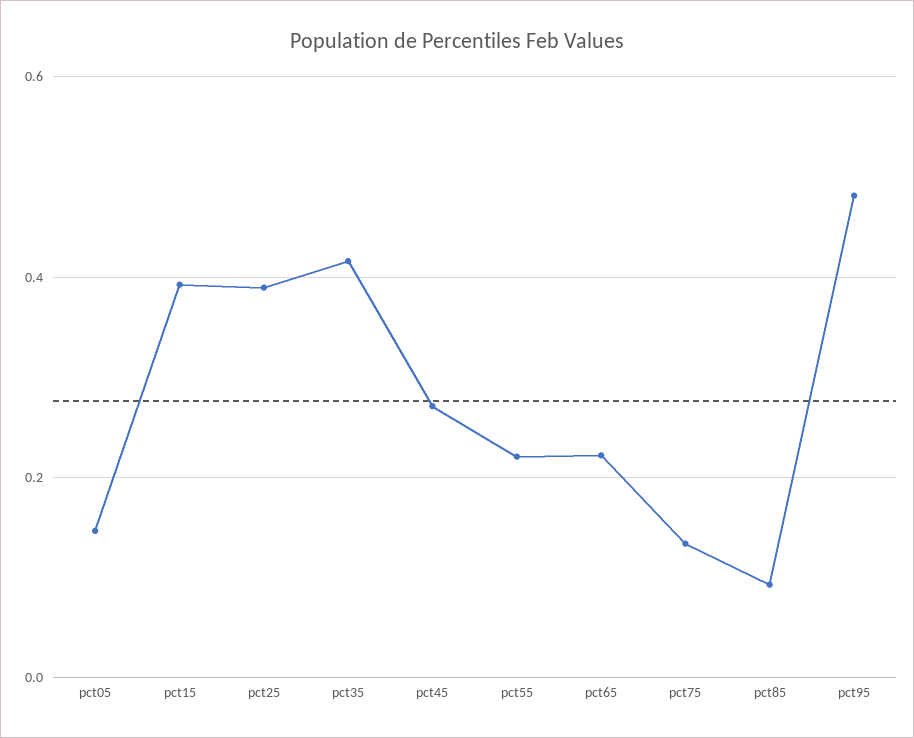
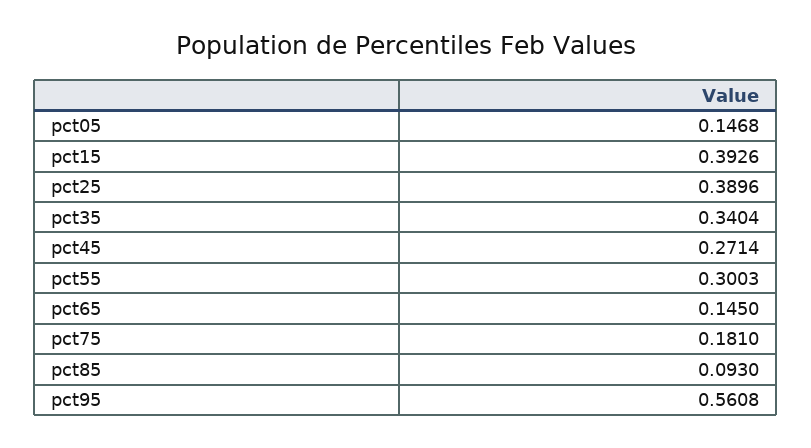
  {
    "pct05": 0.1468,
    "pct15": 0.3926,
    "pct25": 0.3896,
-   "pct35": 0.42,
+   "pct35": 0.3404,
    "pct45": 0.2714,
-   "pct55": 0.22,
+   "pct55": 0.3003,
-   "pct65": 0.22,
+   "pct65": 0.145,
-   "pct75": 0.14,
+   "pct75": 0.181,
    "pct85": 0.093,
-   "pct95": 0.48
+   "pct95": 0.5608
  }

